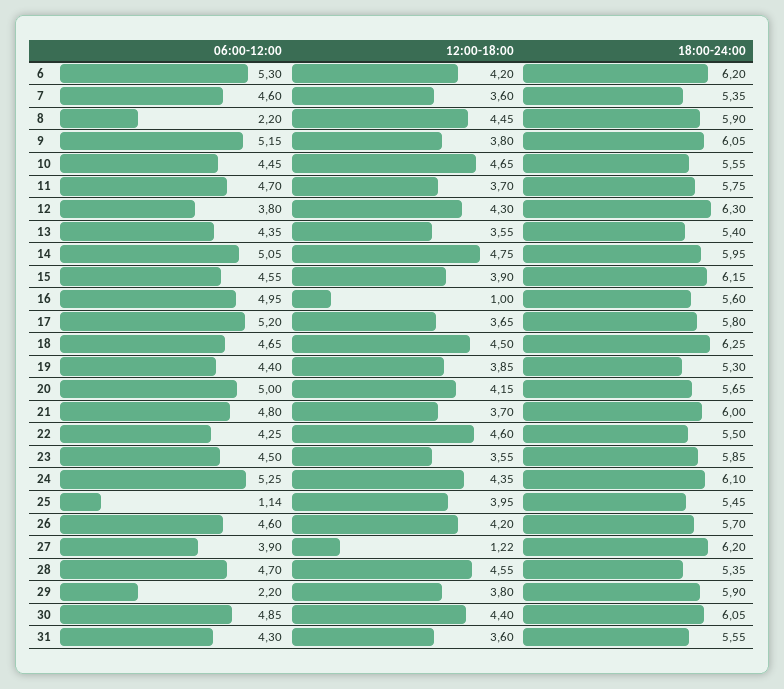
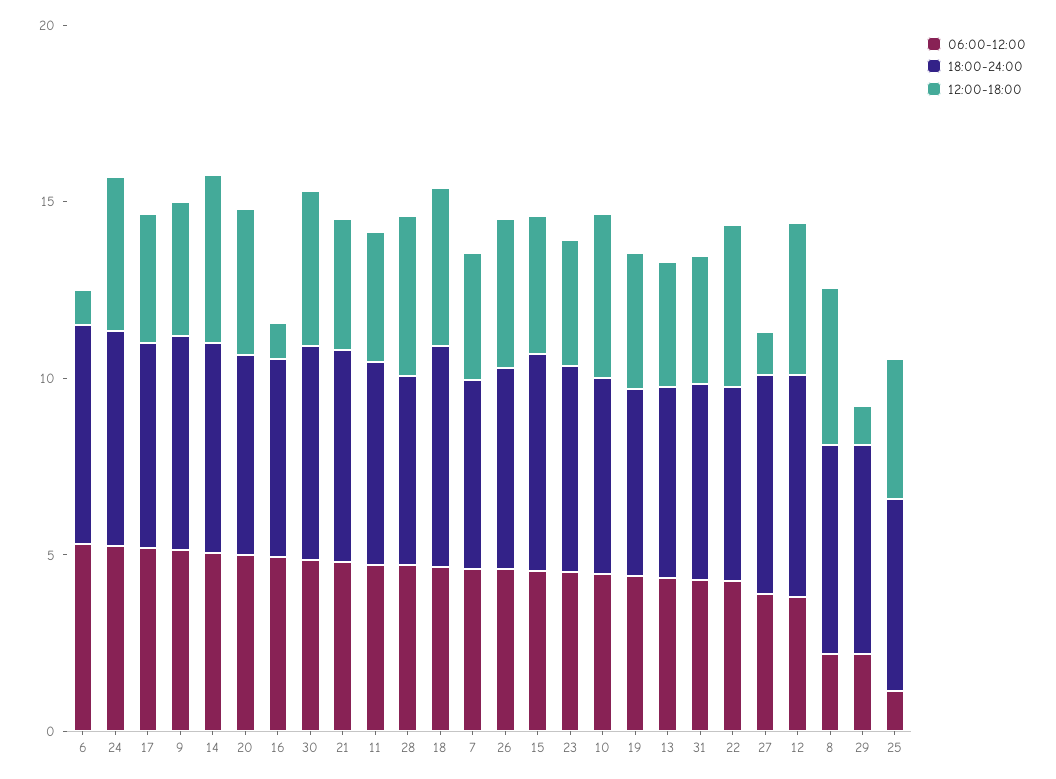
  {
    "06:00-12:00": {
      "6": 5.3,
      "7": 4.6,
      "8": 2.2,
      "9": 5.15,
      "10": 4.45,
      "11": 4.7,
      "12": 3.8,
      "13": 4.35,
      "14": 5.05,
      "15": 4.55,
      "16": 4.95,
      "17": 5.2,
      "18": 4.65,
      "19": 4.4,
      "20": 5,
      "21": 4.8,
      "22": 4.25,
      "23": 4.5,
      "24": 5.25,
      "25": 1.14,
      "26": 4.6,
      "27": 3.9,
      "28": 4.7,
      "29": 2.2,
      "30": 4.85,
      "31": 4.3
    },
    "12:00-18:00": {
-     "6": 4.2,
+     "6": 1,
      "7": 3.6,
      "8": 4.45,
      "9": 3.8,
      "10": 4.65,
      "11": 3.7,
      "12": 4.3,
      "13": 3.55,
      "14": 4.75,
      "15": 3.9,
      "16": 1,
      "17": 3.65,
      "18": 4.5,
      "19": 3.85,
      "20": 4.15,
      "21": 3.7,
      "22": 4.6,
      "23": 3.55,
      "24": 4.35,
      "25": 3.95,
      "26": 4.2,
      "27": 1.22,
      "28": 4.55,
-     "29": 3.8,
+     "29": 1,
      "30": 4.4,
      "31": 3.6
    },
    "18:00-24:00": {
      "6": 6.2,
      "7": 5.35,
      "8": 5.9,
      "9": 6.05,
      "10": 5.55,
      "11": 5.75,
      "12": 6.3,
      "13": 5.4,
      "14": 5.95,
      "15": 6.15,
      "16": 5.6,
      "17": 5.8,
      "18": 6.25,
      "19": 5.3,
      "20": 5.65,
      "21": 6,
      "22": 5.5,
      "23": 5.85,
      "24": 6.1,
      "25": 5.45,
      "26": 5.7,
      "27": 6.2,
      "28": 5.35,
      "29": 5.9,
      "30": 6.05,
      "31": 5.55
    }
  }

